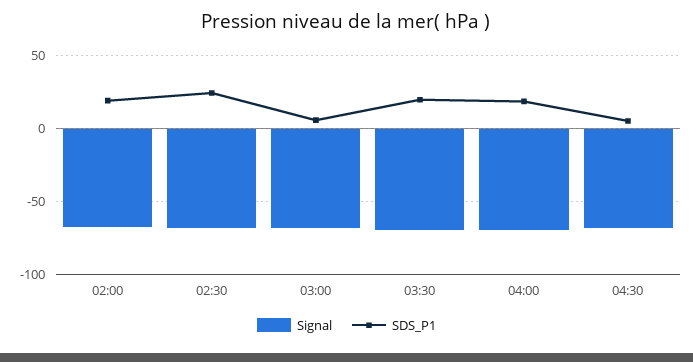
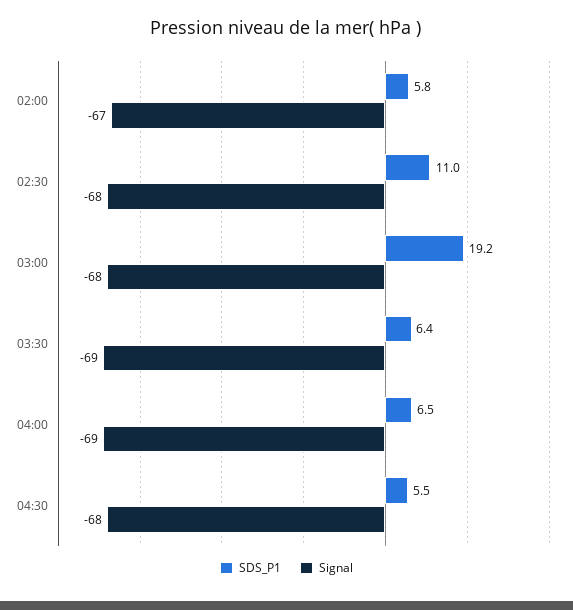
  {
    "Signal": {
      "02:00": -67,
      "02:30": -68,
      "03:00": -68,
      "03:30": -69,
      "04:00": -69,
      "04:30": -68
    },
    "SDS_P1": {
-     "02:00": 20,
+     "02:00": 5.8,
-     "02:30": 25,
+     "02:30": 11,
-     "03:00": 5,
+     "03:00": 19.2,
-     "03:30": 20,
+     "03:30": 6.4,
-     "04:00": 20,
+     "04:00": 6.5,
      "04:30": 5.5
    }
  }

